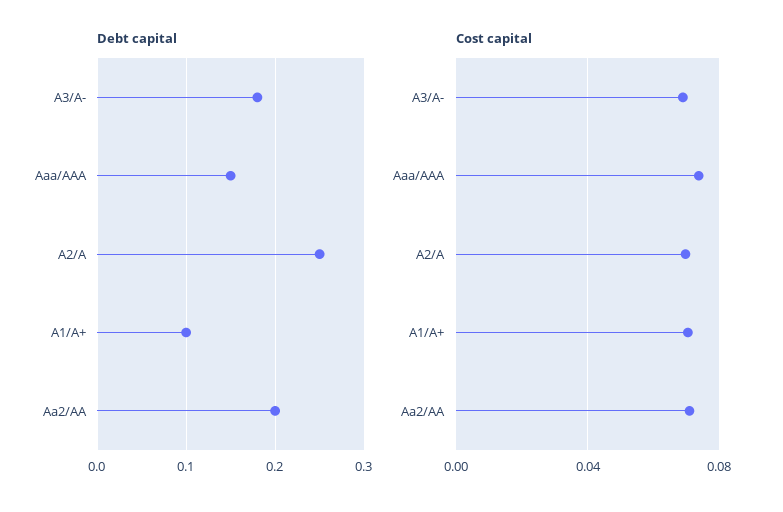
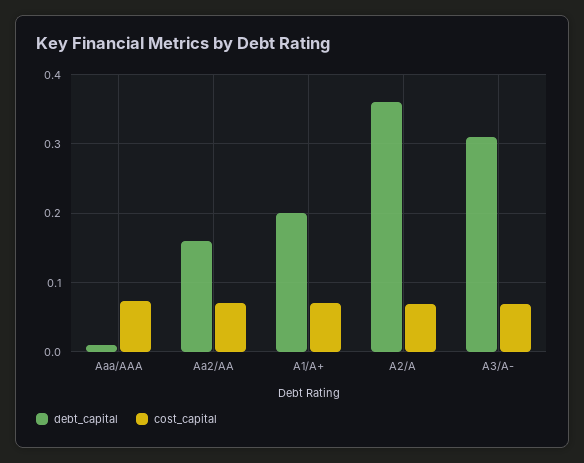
  {
    "Debt capital": {
-     "A3/A-": 0.18,
+     "A3/A-": 0.31,
-     "Aaa/AAA": 0.15,
+     "Aaa/AAA": 0.01,
-     "A2/A": 0.25,
+     "A2/A": 0.36,
-     "A1/A+": 0.1,
+     "A1/A+": 0.2,
-     "Aa2/AA": 0.2
+     "Aa2/AA": 0.16
    },
    "Cost capital": {
      "A3/A-": 0.07,
      "Aaa/AAA": 0.075,
      "A2/A": 0.07,
      "A1/A+": 0.07,
      "Aa2/AA": 0.07
    }
  }

